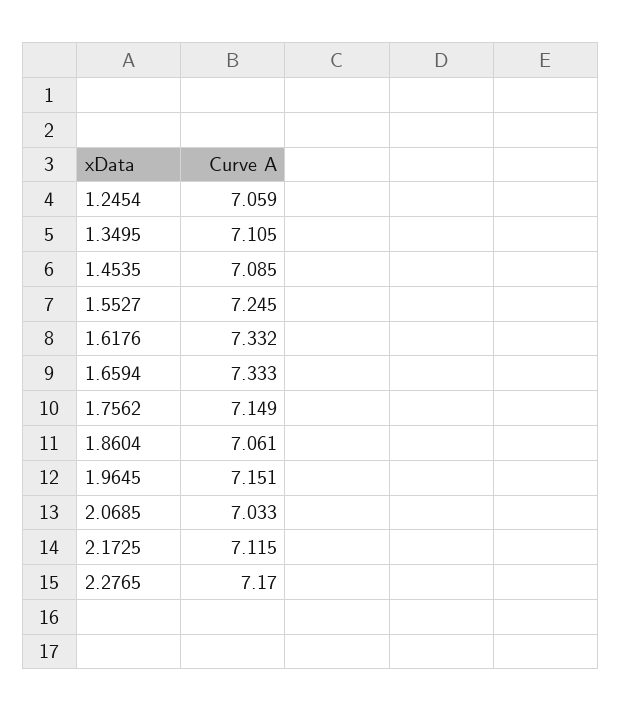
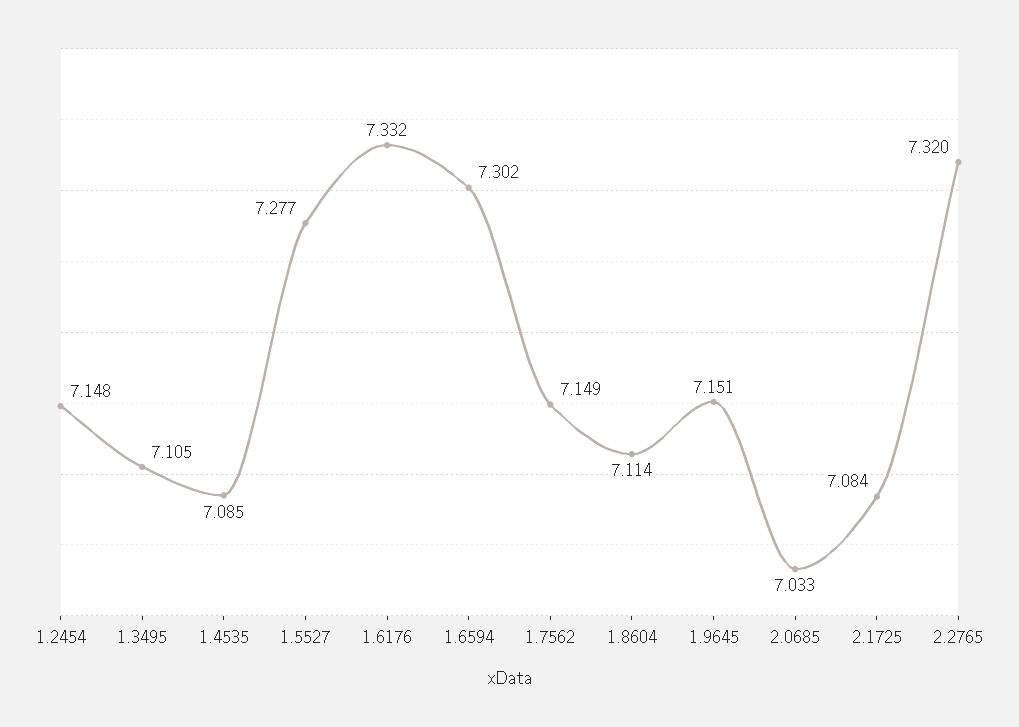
  {
-   "1.2454": 7.059,
+   "1.2454": 7.148,
    "1.3495": 7.105,
    "1.4535": 7.085,
-   "1.5527": 7.245,
+   "1.5527": 7.277,
    "1.6176": 7.332,
-   "1.6594": 7.333,
+   "1.6594": 7.302,
    "1.7562": 7.149,
-   "1.8604": 7.061,
+   "1.8604": 7.114,
    "1.9645": 7.151,
    "2.0685": 7.033,
-   "2.1725": 7.115,
+   "2.1725": 7.084,
-   "2.2765": 7.17
+   "2.2765": 7.32
  }

